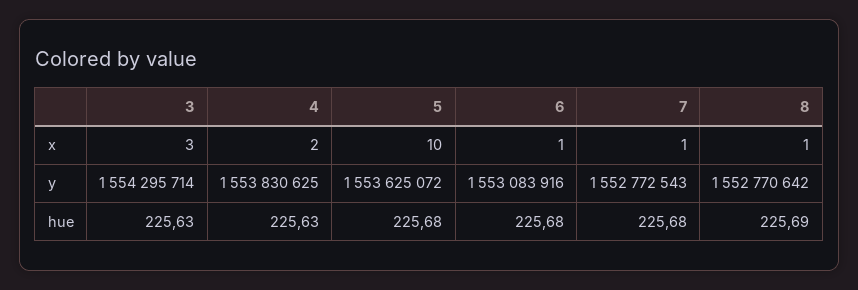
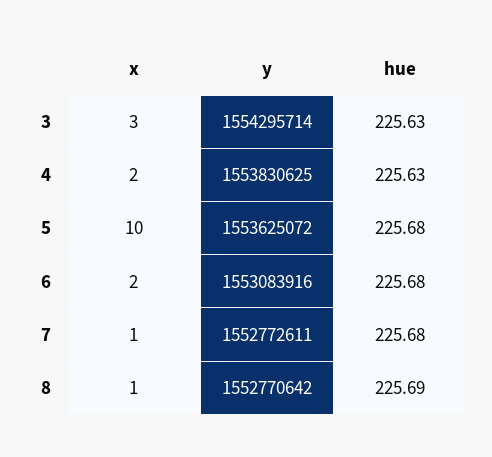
  {
    "3": {
      "x": 3,
      "y": 1554295714,
      "hue": 225.63
    },
    "4": {
      "x": 2,
      "y": 1553830625,
      "hue": 225.63
    },
    "5": {
      "x": 10,
      "y": 1553625072,
      "hue": 225.68
    },
    "6": {
-     "x": 1,
+     "x": 2,
      "y": 1553083916,
      "hue": 225.68
    },
    "7": {
      "x": 1,
-     "y": 1552772543,
+     "y": 1552772611,
      "hue": 225.68
    },
    "8": {
      "x": 1,
      "y": 1552770642,
      "hue": 225.69
    }
  }

